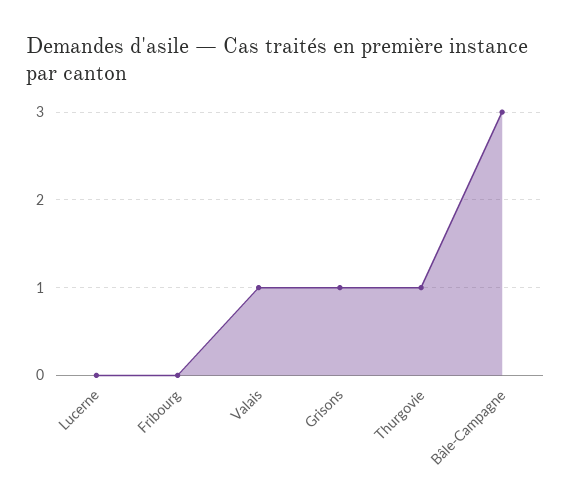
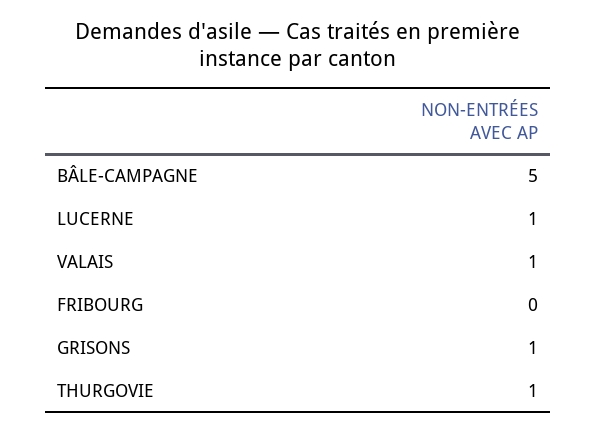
  {
-   "Lucerne": 0,
+   "Lucerne": 1,
    "Fribourg": 0,
    "Valais": 1,
    "Grisons": 1,
    "Thurgovie": 1,
-   "Bâle-Campagne": 3
+   "Bâle-Campagne": 5
  }

